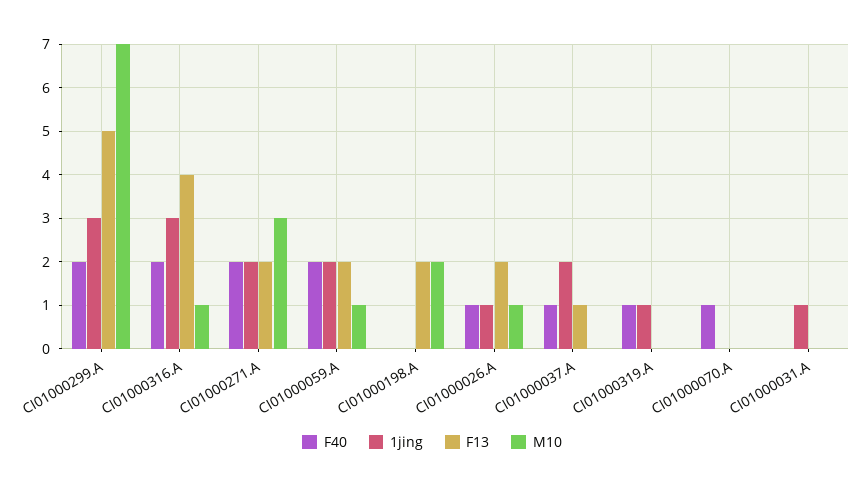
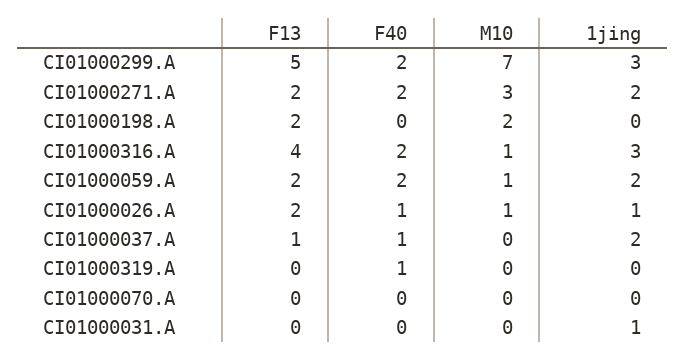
  {
    "F40": {
      "CI01000299.A": 2,
      "CI01000316.A": 2,
      "CI01000271.A": 2,
      "CI01000059.A": 2,
      "CI01000198.A": 0,
      "CI01000026.A": 1,
      "CI01000037.A": 1,
      "CI01000319.A": 1,
-     "CI01000070.A": 1,
+     "CI01000070.A": 0,
      "CI01000031.A": 0
    },
    "1jing": {
      "CI01000299.A": 3,
      "CI01000316.A": 3,
      "CI01000271.A": 2,
      "CI01000059.A": 2,
      "CI01000198.A": 0,
      "CI01000026.A": 1,
      "CI01000037.A": 2,
-     "CI01000319.A": 1,
+     "CI01000319.A": 0,
      "CI01000070.A": 0,
      "CI01000031.A": 1
    },
    "F13": {
      "CI01000299.A": 5,
      "CI01000316.A": 4,
      "CI01000271.A": 2,
      "CI01000059.A": 2,
      "CI01000198.A": 2,
      "CI01000026.A": 2,
      "CI01000037.A": 1,
      "CI01000319.A": 0,
      "CI01000070.A": 0,
      "CI01000031.A": 0
    },
    "M10": {
      "CI01000299.A": 7,
      "CI01000316.A": 1,
      "CI01000271.A": 3,
      "CI01000059.A": 1,
      "CI01000198.A": 2,
      "CI01000026.A": 1,
      "CI01000037.A": 0,
      "CI01000319.A": 0,
      "CI01000070.A": 0,
      "CI01000031.A": 0
    }
  }

